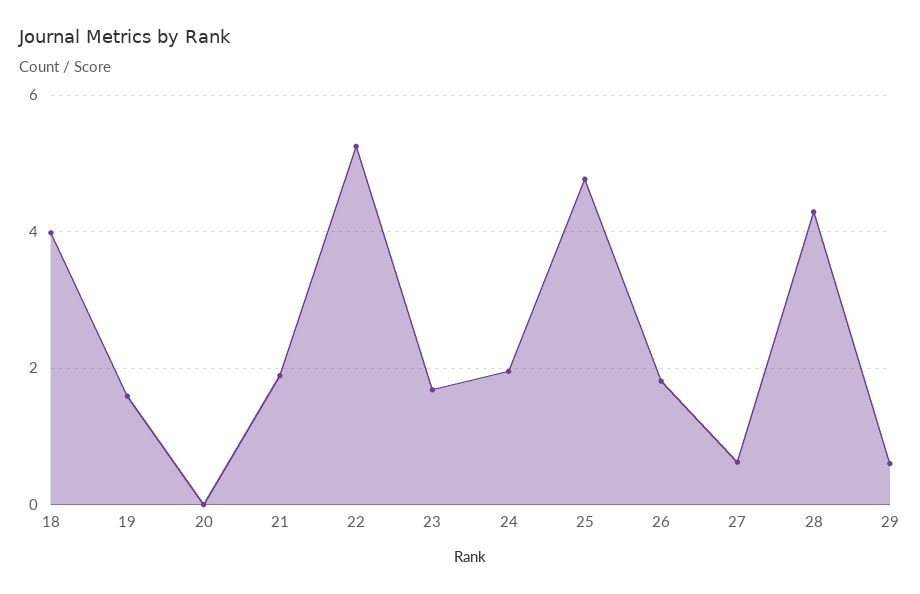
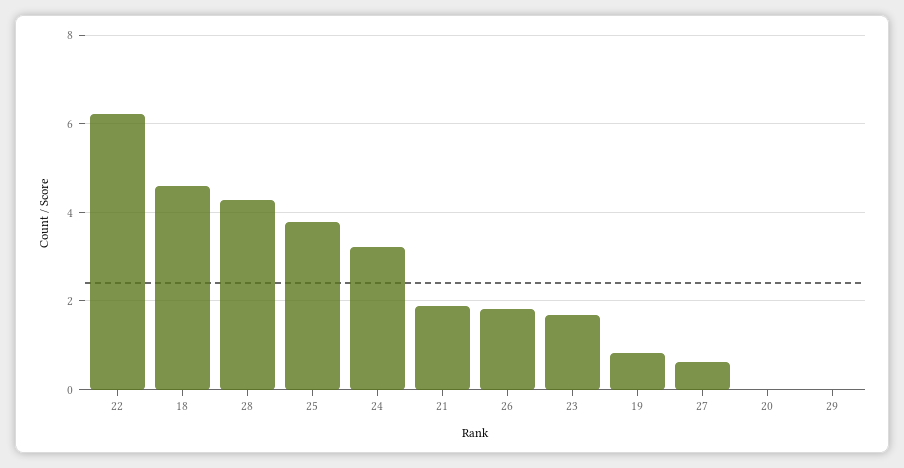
  {
-   "18": 4,
+   "18": 4.6,
-   "19": 1.6,
+   "19": 0.8,
    "20": 0,
    "21": 1.8,
-   "22": 5.2,
+   "22": 6.2,
    "23": 1.6,
-   "24": 2,
+   "24": 3.2,
-   "25": 4.8,
+   "25": 3.8,
    "26": 1.8,
    "27": 0.6,
    "28": 4.2,
-   "29": 0.6
+   "29": 0
  }

